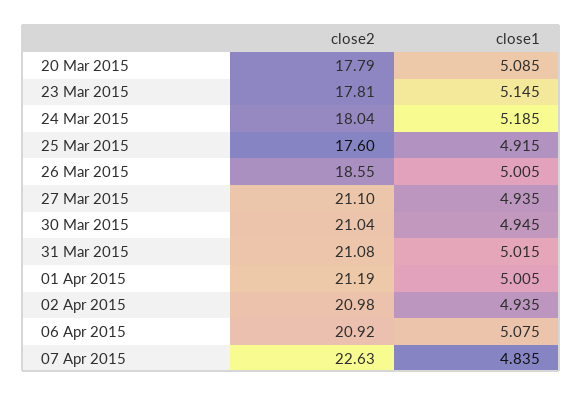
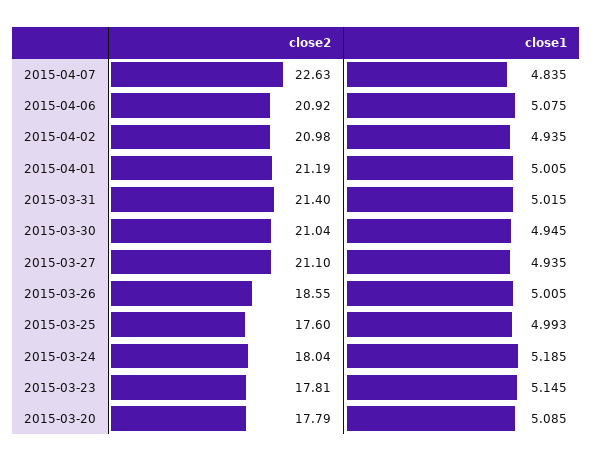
  {
    "close2": {
      "20 Mar 2015": 17.79,
      "23 Mar 2015": 17.81,
      "24 Mar 2015": 18.04,
      "25 Mar 2015": 17.6,
      "26 Mar 2015": 18.55,
      "27 Mar 2015": 21.1,
      "30 Mar 2015": 21.04,
-     "31 Mar 2015": 21.08,
+     "31 Mar 2015": 21.4,
      "01 Apr 2015": 21.19,
      "02 Apr 2015": 20.98,
      "06 Apr 2015": 20.92,
      "07 Apr 2015": 22.63
    },
    "close1": {
      "20 Mar 2015": 5.085,
      "23 Mar 2015": 5.145,
      "24 Mar 2015": 5.185,
-     "25 Mar 2015": 4.915,
+     "25 Mar 2015": 4.993,
      "26 Mar 2015": 5.005,
      "27 Mar 2015": 4.935,
      "30 Mar 2015": 4.945,
      "31 Mar 2015": 5.015,
      "01 Apr 2015": 5.005,
      "02 Apr 2015": 4.935,
      "06 Apr 2015": 5.075,
      "07 Apr 2015": 4.835
    }
  }

